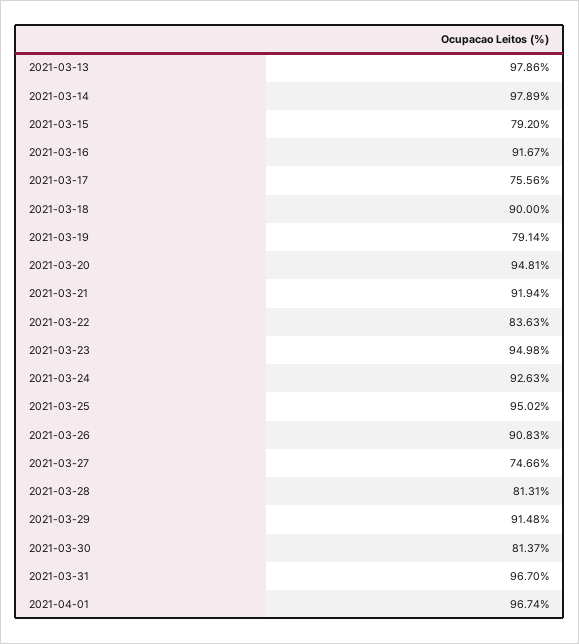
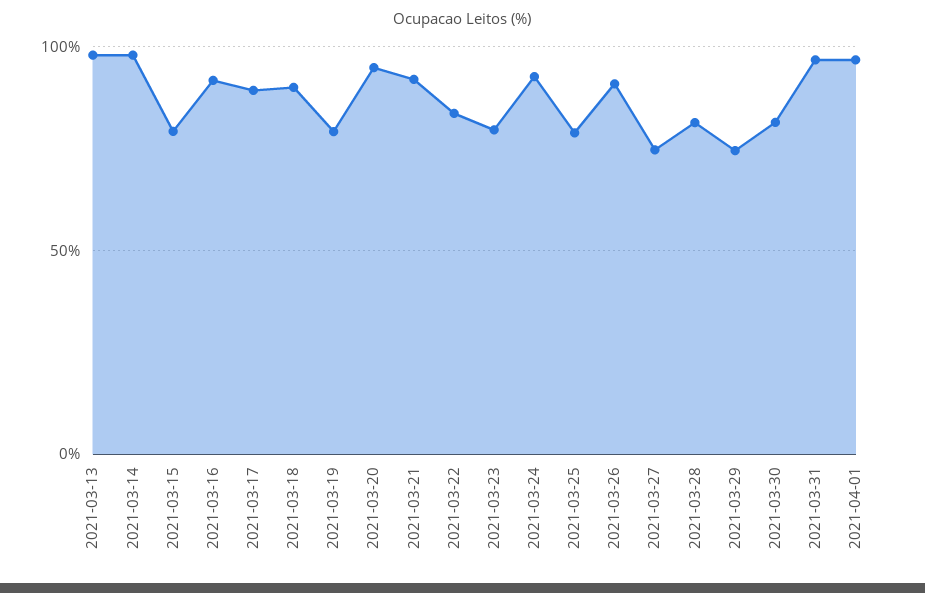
  {
    "2021-03-13": 97.86,
    "2021-03-14": 97.89,
    "2021-03-15": 79.2,
    "2021-03-16": 91.67,
-   "2021-03-17": 75.56,
+   "2021-03-17": 90,
    "2021-03-18": 90,
    "2021-03-19": 79.14,
    "2021-03-20": 94.81,
    "2021-03-21": 91.94,
    "2021-03-22": 83.63,
-   "2021-03-23": 94.98,
+   "2021-03-23": 80,
    "2021-03-24": 92.63,
-   "2021-03-25": 95.02,
+   "2021-03-25": 80,
    "2021-03-26": 90.83,
    "2021-03-27": 74.66,
    "2021-03-28": 81.31,
-   "2021-03-29": 91.48,
+   "2021-03-29": 75,
    "2021-03-30": 81.37,
    "2021-03-31": 96.7,
    "2021-04-01": 96.74
  }

